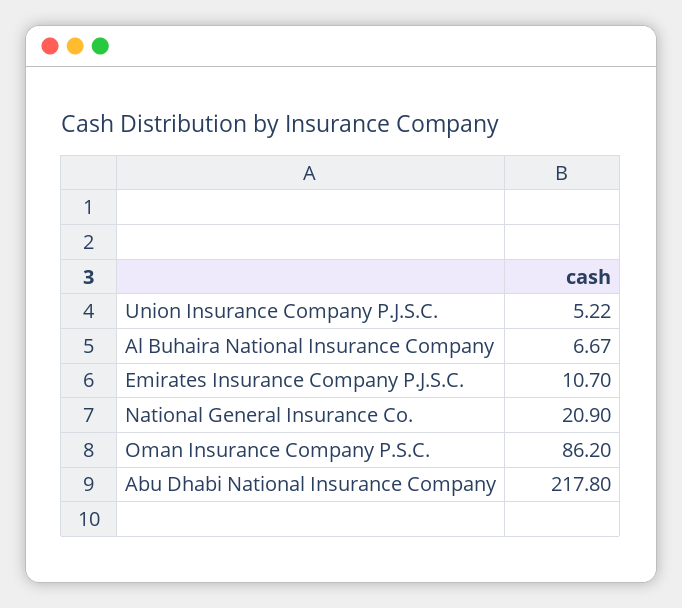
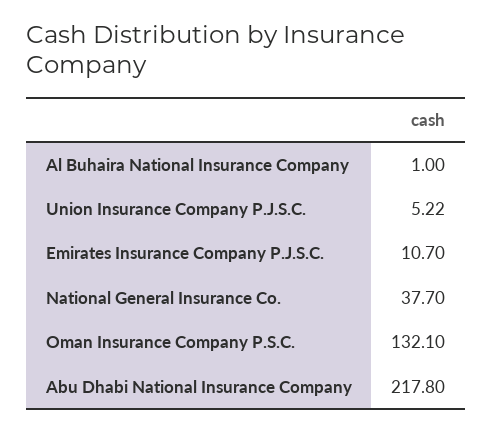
  {
    "Union Insurance Company P.J.S.C.": 5.22,
-   "Al Buhaira National Insurance Company": 6.67,
+   "Al Buhaira National Insurance Company": 1,
    "Emirates Insurance Company P.J.S.C.": 10.7,
-   "National General Insurance Co.": 20.9,
+   "National General Insurance Co.": 37.7,
-   "Oman Insurance Company P.S.C.": 86.2,
+   "Oman Insurance Company P.S.C.": 132.1,
    "Abu Dhabi National Insurance Company": 217.8
  }

